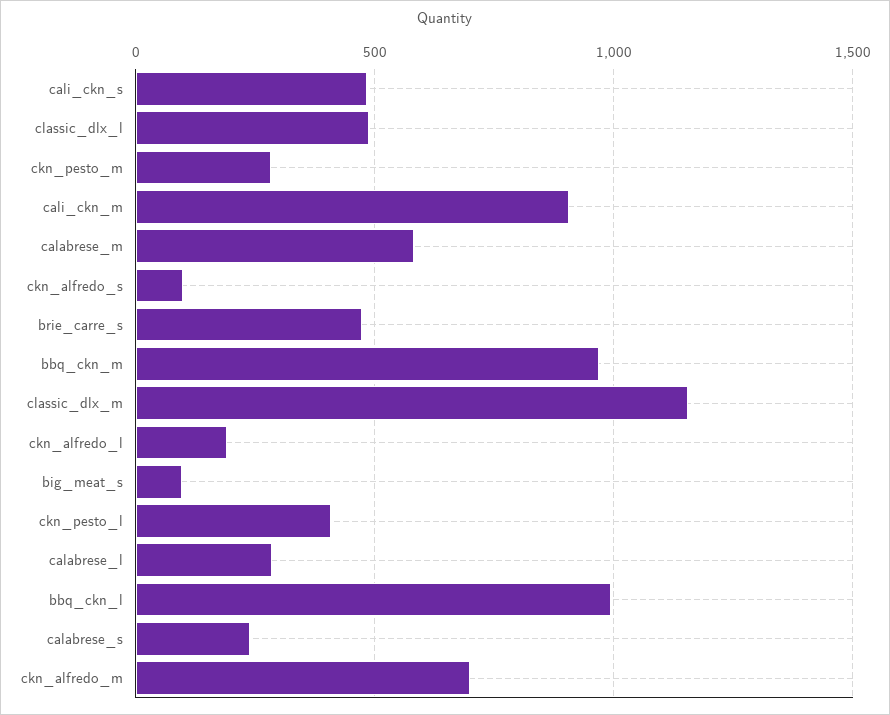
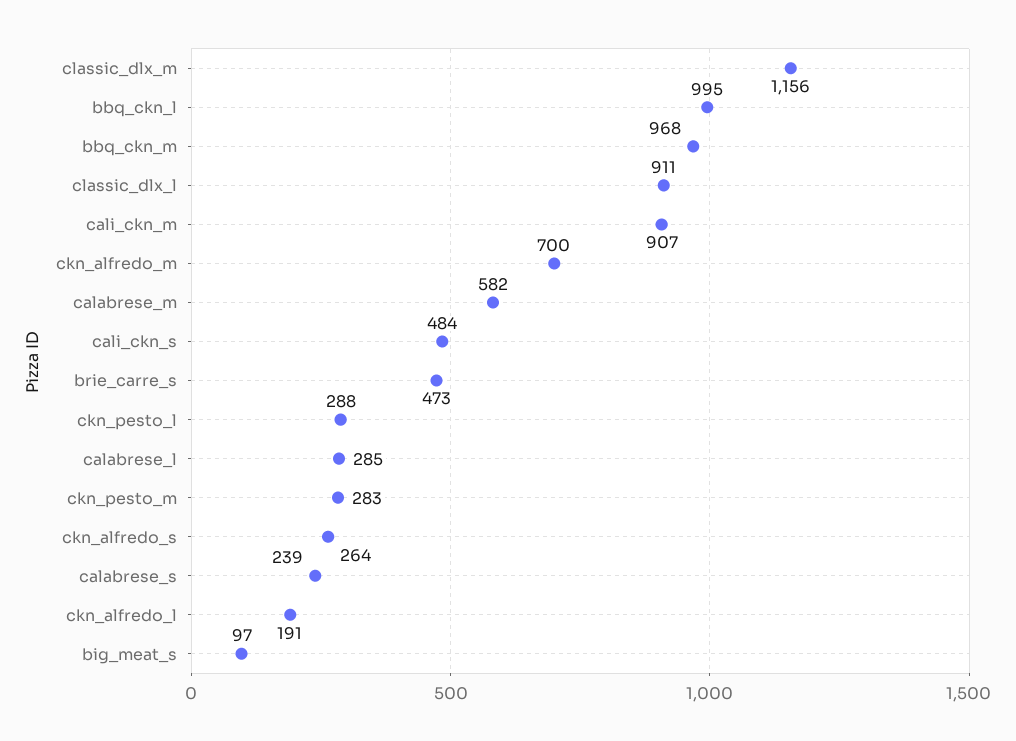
  {
    "cali_ckn_s": 484,
-   "classic_dlx_l": 500,
+   "classic_dlx_l": 911,
    "ckn_pesto_m": 283,
    "cali_ckn_m": 907,
    "calabrese_m": 582,
-   "ckn_alfredo_s": 100,
+   "ckn_alfredo_s": 264,
    "brie_carre_s": 473,
    "bbq_ckn_m": 968,
    "classic_dlx_m": 1156,
    "ckn_alfredo_l": 191,
    "big_meat_s": 97,
-   "ckn_pesto_l": 400,
+   "ckn_pesto_l": 288,
    "calabrese_l": 285,
    "bbq_ckn_l": 995,
    "calabrese_s": 239,
    "ckn_alfredo_m": 700
  }

